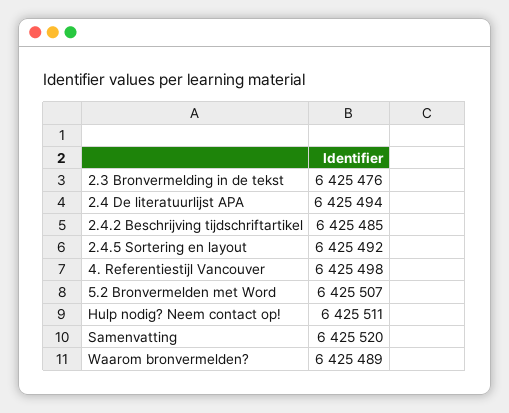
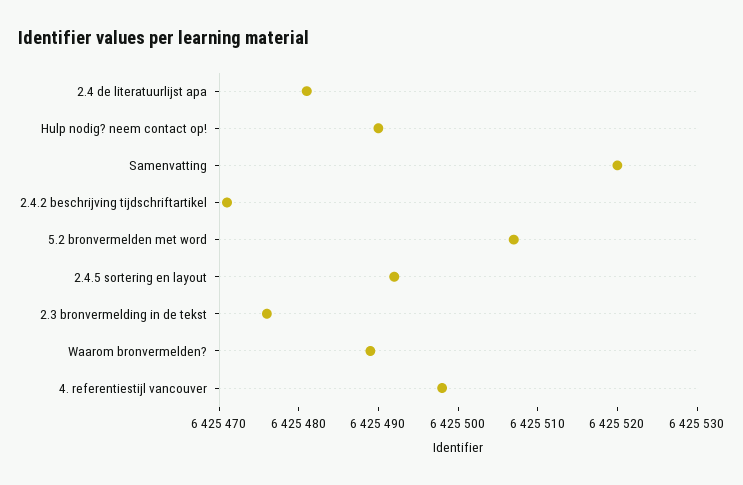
  {
    "2.3 Bronvermelding in de tekst": 6425476,
-   "2.4 De literatuurlijst APA": 6425494,
+   "2.4 De literatuurlijst APA": 6425480,
-   "2.4.2 Beschrijving tijdschriftartikel": 6425485,
+   "2.4.2 Beschrijving tijdschriftartikel": 6425470,
    "2.4.5 Sortering en layout": 6425492,
    "4. Referentiestijl Vancouver": 6425498,
    "5.2 Bronvermelden met Word": 6425507,
-   "Hulp nodig? Neem contact op!": 6425511,
+   "Hulp nodig? Neem contact op!": 6425490,
    "Samenvatting": 6425520,
    "Waarom bronvermelden?": 6425489
  }

